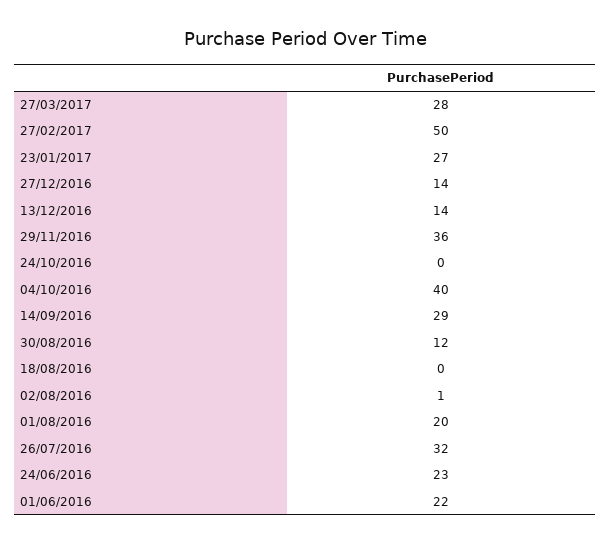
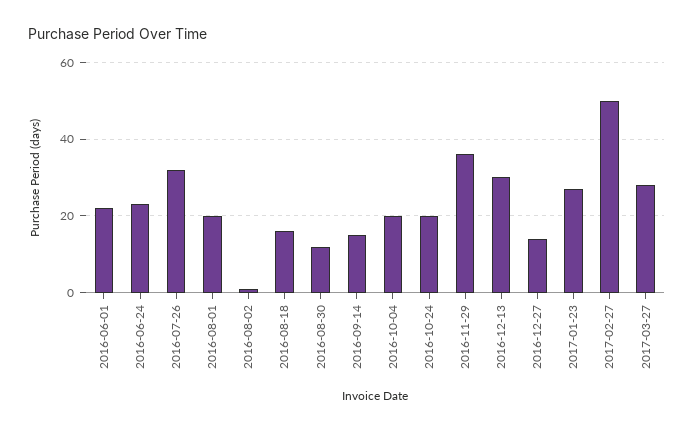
  {
    "27/03/2017": 28,
    "27/02/2017": 50,
    "23/01/2017": 27,
    "27/12/2016": 14,
-   "13/12/2016": 14,
+   "13/12/2016": 30,
    "29/11/2016": 36,
-   "24/10/2016": 0,
+   "24/10/2016": 20,
-   "04/10/2016": 40,
+   "04/10/2016": 20,
-   "14/09/2016": 29,
+   "14/09/2016": 15,
    "30/08/2016": 12,
-   "18/08/2016": 0,
+   "18/08/2016": 15,
    "02/08/2016": 1,
    "01/08/2016": 20,
    "26/07/2016": 32,
    "24/06/2016": 23,
    "01/06/2016": 22
  }

